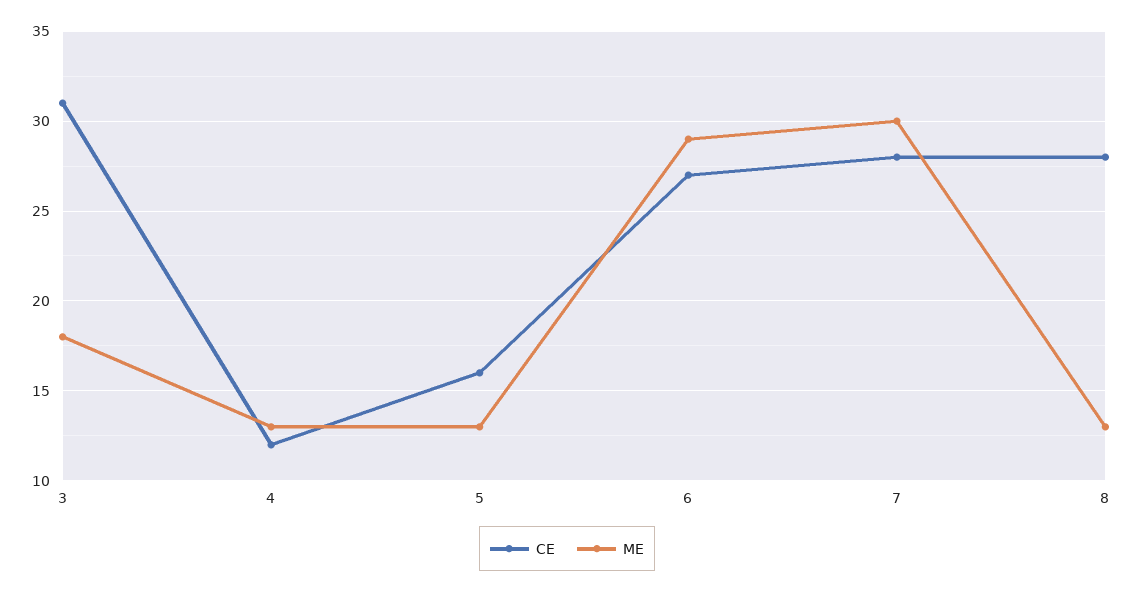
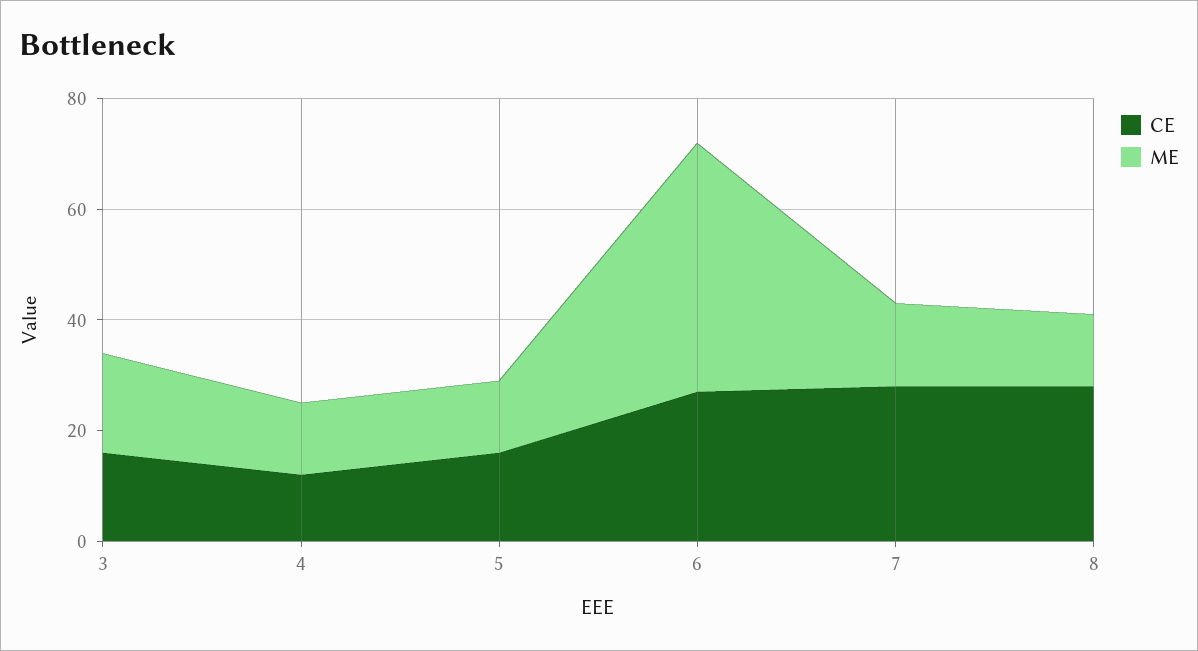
  {
    "CE": {
-     "3": 31,
+     "3": 15,
      "4": 12,
      "5": 16,
      "6": 27,
      "7": 28,
      "8": 28
    },
    "ME": {
      "3": 18,
      "4": 13,
      "5": 13,
-     "6": 29,
+     "6": 45,
-     "7": 30,
+     "7": 15,
      "8": 13
    }
  }

